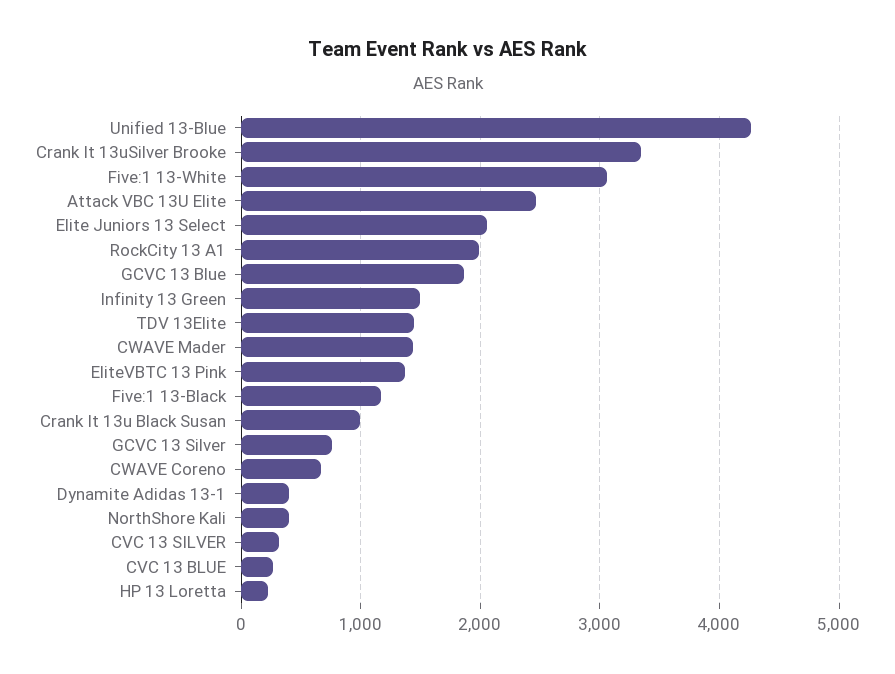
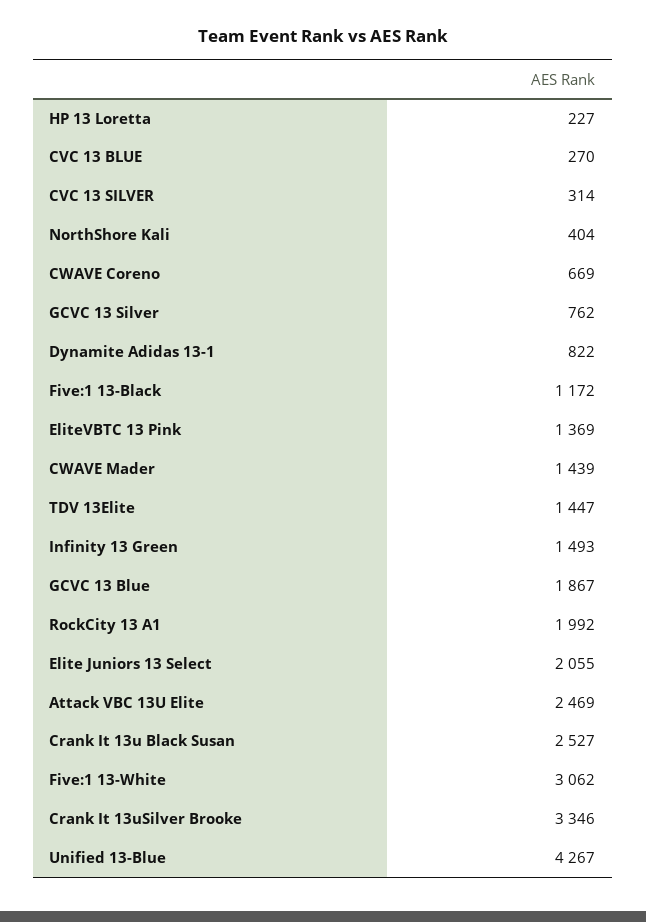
  {
    "Unified 13-Blue": 4267,
    "Crank It 13uSilver Brooke": 3346,
    "Five:1 13-White": 3062,
    "Attack VBC 13U Elite": 2469,
    "Elite Juniors 13 Select": 2055,
    "RockCity 13 A1": 1992,
    "GCVC 13 Blue": 1867,
    "Infinity 13 Green": 1493,
    "TDV 13Elite": 1447,
    "CWAVE Mader": 1439,
    "EliteVBTC 13 Pink": 1369,
    "Five:1 13-Black": 1172,
-   "Crank It 13u Black Susan": 1000,
+   "Crank It 13u Black Susan": 2527,
    "GCVC 13 Silver": 762,
    "CWAVE Coreno": 669,
-   "Dynamite Adidas 13-1": 400,
+   "Dynamite Adidas 13-1": 822,
    "NorthShore Kali": 404,
    "CVC 13 SILVER": 314,
    "CVC 13 BLUE": 270,
    "HP 13 Loretta": 227
  }

